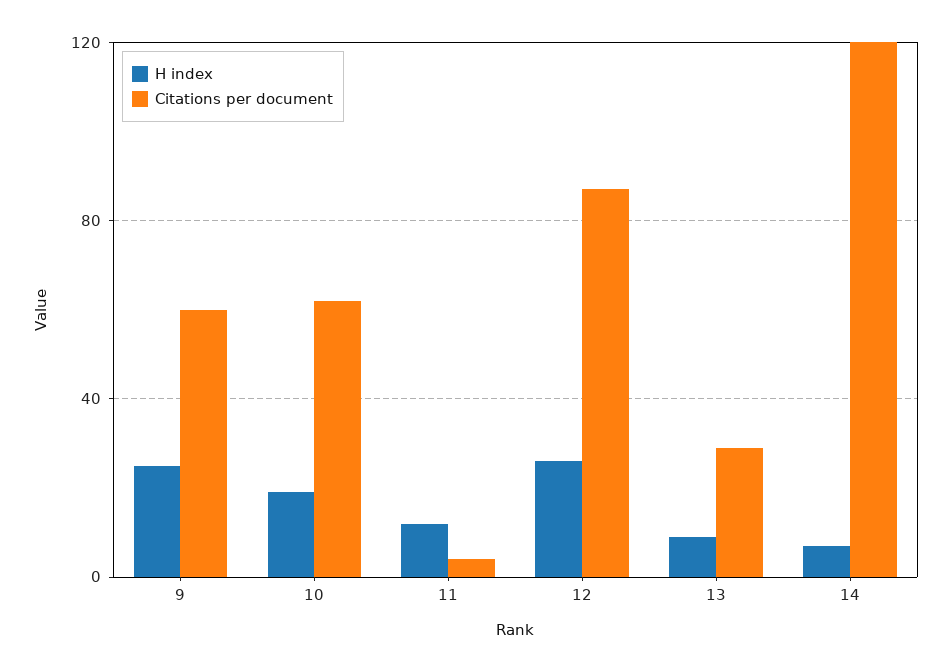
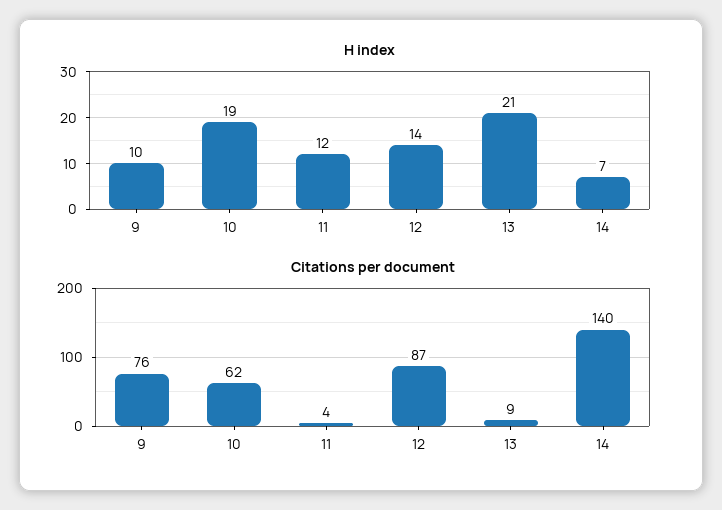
  {
    "H index": {
-     "9": 25,
+     "9": 10,
      "10": 19,
      "11": 12,
-     "12": 25,
+     "12": 14,
-     "13": 10,
+     "13": 21,
      "14": 7
    },
    "Citations per document": {
-     "9": 60,
+     "9": 76,
      "10": 62,
      "11": 4,
      "12": 87,
-     "13": 30,
+     "13": 9,
-     "14": 120
+     "14": 140
    }
  }

